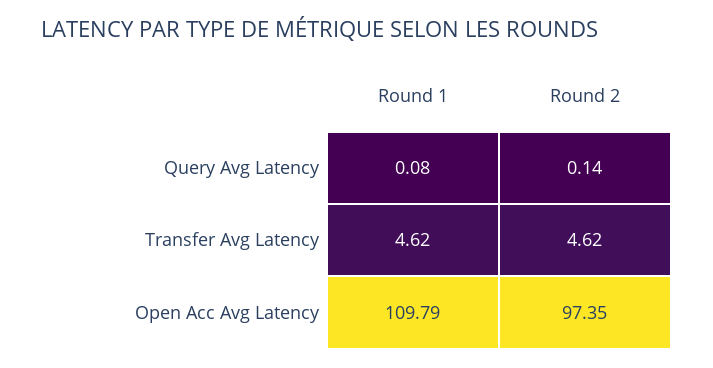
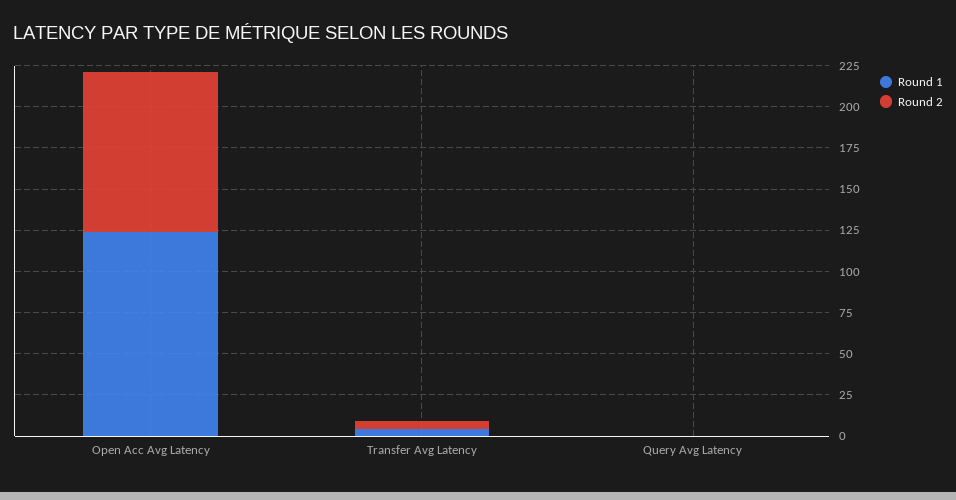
  {
    "Round 1": {
      "Query Avg Latency": 0.08,
      "Transfer Avg Latency": 4.62,
-     "Open Acc Avg Latency": 109.79
+     "Open Acc Avg Latency": 125
    },
    "Round 2": {
      "Query Avg Latency": 0.14,
      "Transfer Avg Latency": 4.62,
      "Open Acc Avg Latency": 97.35
    }
  }

